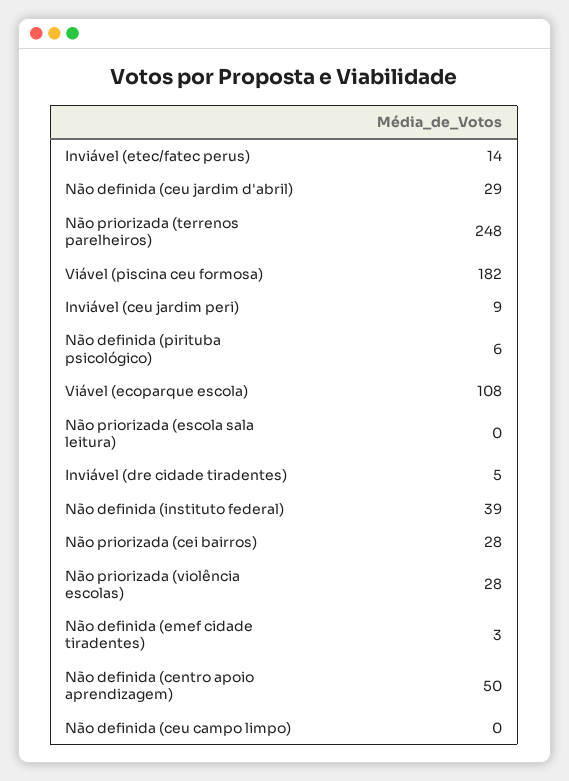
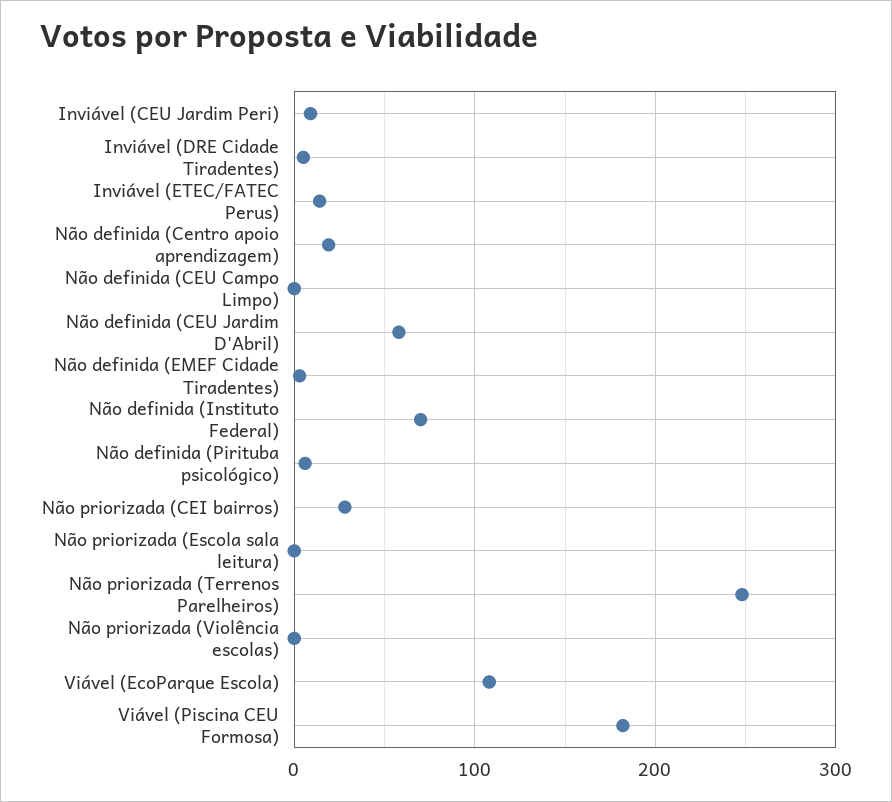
  {
    "Inviável (etec/fatec perus)": 14,
-   "Não definida (ceu jardim d'abril)": 29,
+   "Não definida (ceu jardim d'abril)": 60,
    "Não priorizada (terrenos parelheiros)": 248,
    "Viável (piscina ceu formosa)": 182,
    "Inviável (ceu jardim peri)": 9,
    "Não definida (pirituba psicológico)": 6,
    "Viável (ecoparque escola)": 108,
    "Não priorizada (escola sala leitura)": 0,
    "Inviável (dre cidade tiradentes)": 5,
-   "Não definida (instituto federal)": 39,
+   "Não definida (instituto federal)": 70,
    "Não priorizada (cei bairros)": 28,
-   "Não priorizada (violência escolas)": 28,
+   "Não priorizada (violência escolas)": 0,
    "Não definida (emef cidade tiradentes)": 3,
-   "Não definida (centro apoio aprendizagem)": 50,
+   "Não definida (centro apoio aprendizagem)": 20,
    "Não definida (ceu campo limpo)": 0
  }

